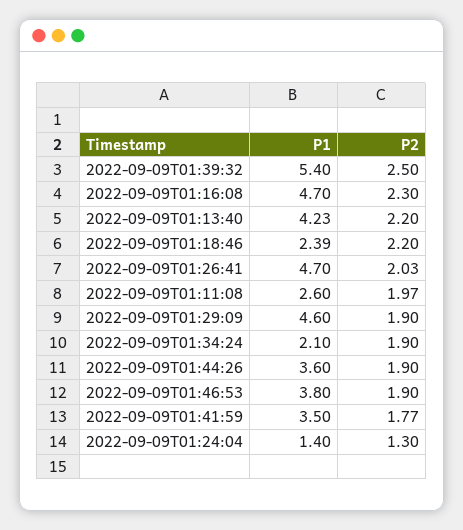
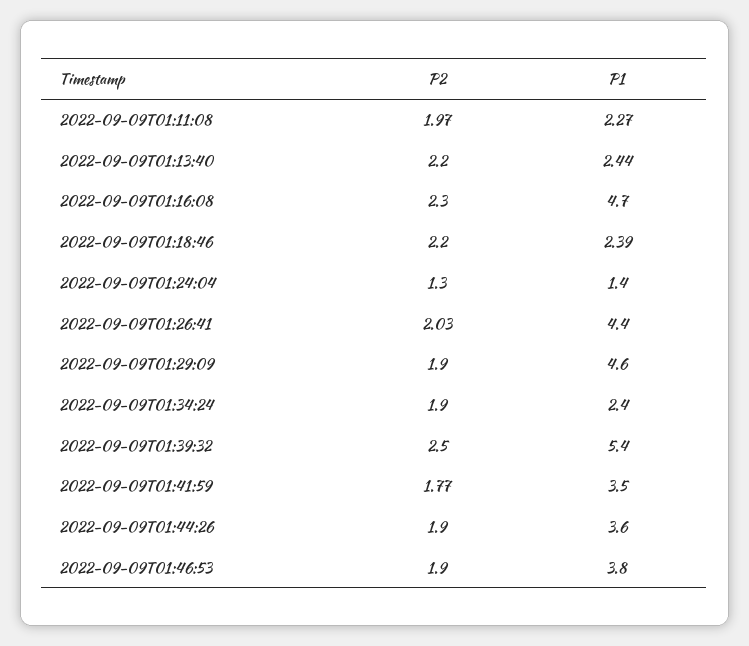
  {
    "P1": {
      "2022-09-09T01:39:32": 5.4,
      "2022-09-09T01:16:08": 4.7,
-     "2022-09-09T01:13:40": 4.23,
+     "2022-09-09T01:13:40": 2.44,
      "2022-09-09T01:18:46": 2.39,
-     "2022-09-09T01:26:41": 4.7,
+     "2022-09-09T01:26:41": 4.4,
-     "2022-09-09T01:11:08": 2.6,
+     "2022-09-09T01:11:08": 2.27,
      "2022-09-09T01:29:09": 4.6,
-     "2022-09-09T01:34:24": 2.1,
+     "2022-09-09T01:34:24": 2.4,
      "2022-09-09T01:44:26": 3.6,
      "2022-09-09T01:46:53": 3.8,
      "2022-09-09T01:41:59": 3.5,
      "2022-09-09T01:24:04": 1.4
    },
    "P2": {
      "2022-09-09T01:39:32": 2.5,
      "2022-09-09T01:16:08": 2.3,
      "2022-09-09T01:13:40": 2.2,
      "2022-09-09T01:18:46": 2.2,
      "2022-09-09T01:26:41": 2.03,
      "2022-09-09T01:11:08": 1.97,
      "2022-09-09T01:29:09": 1.9,
      "2022-09-09T01:34:24": 1.9,
      "2022-09-09T01:44:26": 1.9,
      "2022-09-09T01:46:53": 1.9,
      "2022-09-09T01:41:59": 1.77,
      "2022-09-09T01:24:04": 1.3
    }
  }

